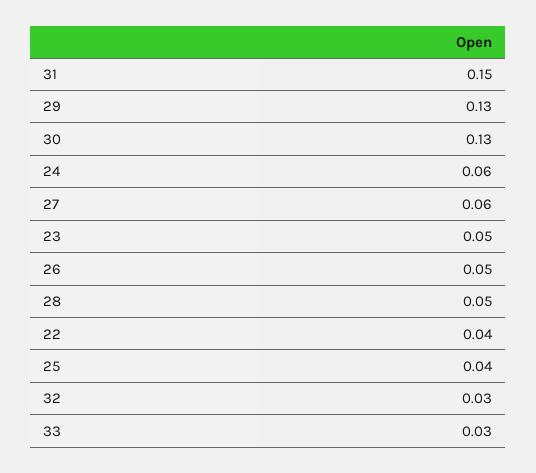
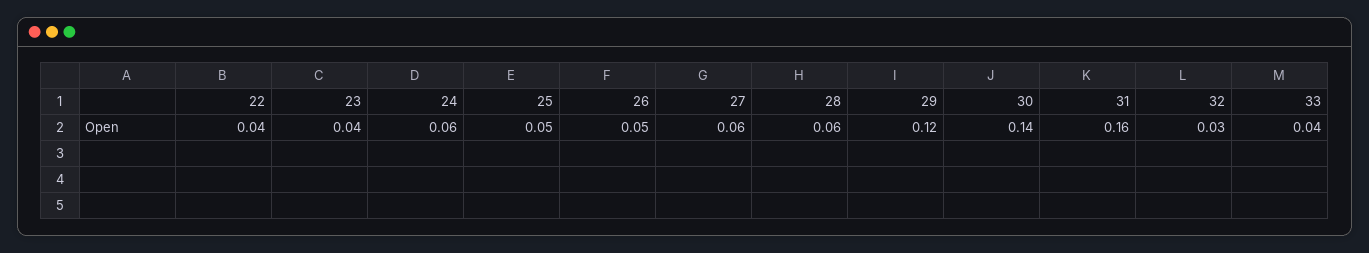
  {
-   "31": 0.15,
+   "31": 0.16,
-   "29": 0.13,
+   "29": 0.12,
-   "30": 0.13,
+   "30": 0.14,
    "24": 0.06,
    "27": 0.06,
-   "23": 0.05,
+   "23": 0.04,
    "26": 0.05,
-   "28": 0.05,
+   "28": 0.06,
    "22": 0.04,
-   "25": 0.04,
+   "25": 0.05,
    "32": 0.03,
-   "33": 0.03
+   "33": 0.04
  }

